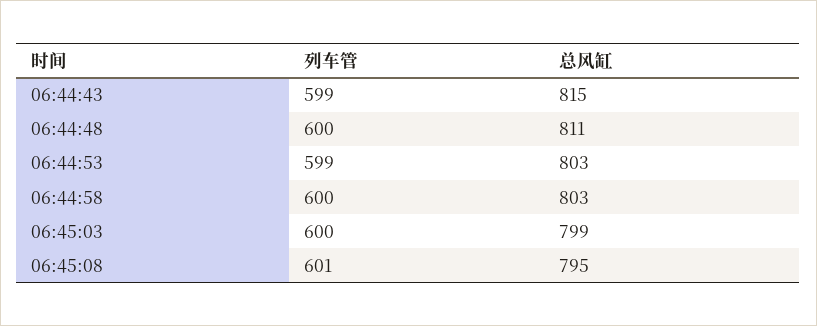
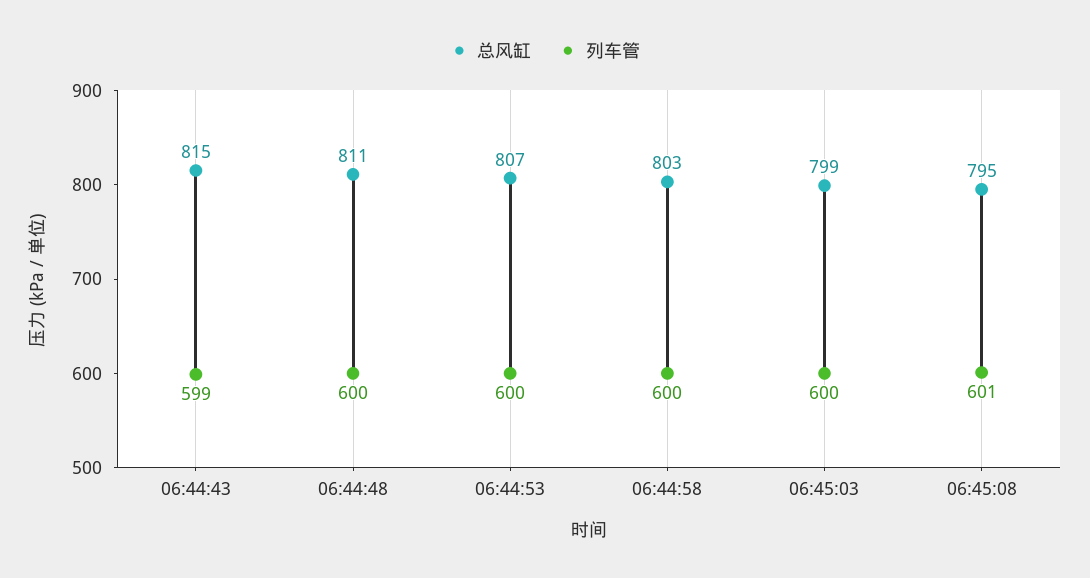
  {
    "列车管": {
      "06:44:43": 599,
      "06:44:48": 600,
-     "06:44:53": 599,
+     "06:44:53": 600,
      "06:44:58": 600,
      "06:45:03": 600,
      "06:45:08": 601
    },
    "总风缸": {
      "06:44:43": 815,
      "06:44:48": 811,
-     "06:44:53": 803,
+     "06:44:53": 807,
      "06:44:58": 803,
      "06:45:03": 799,
      "06:45:08": 795
    }
  }

